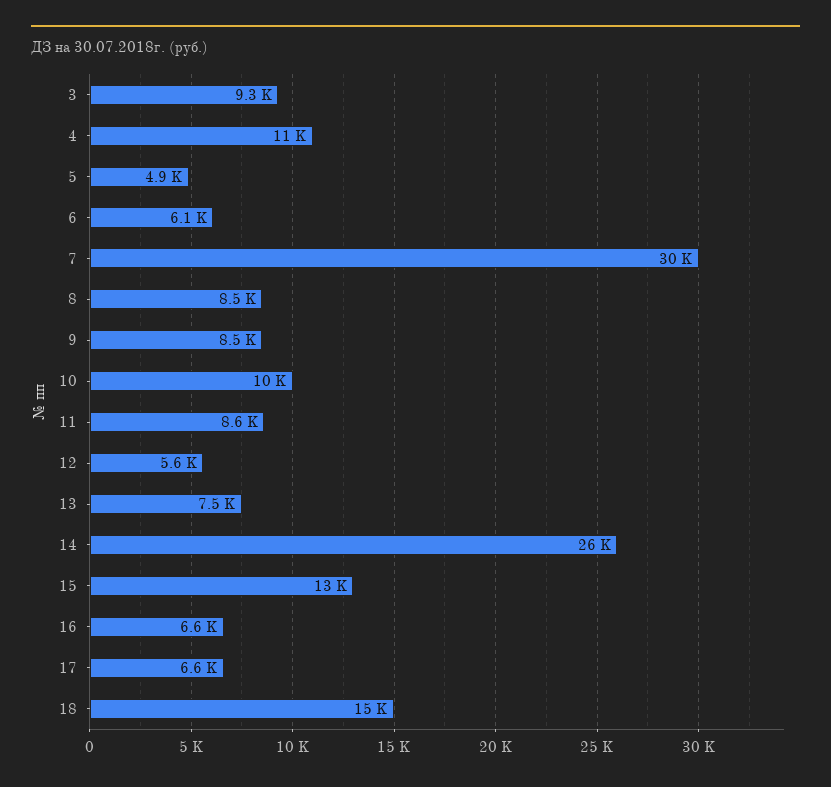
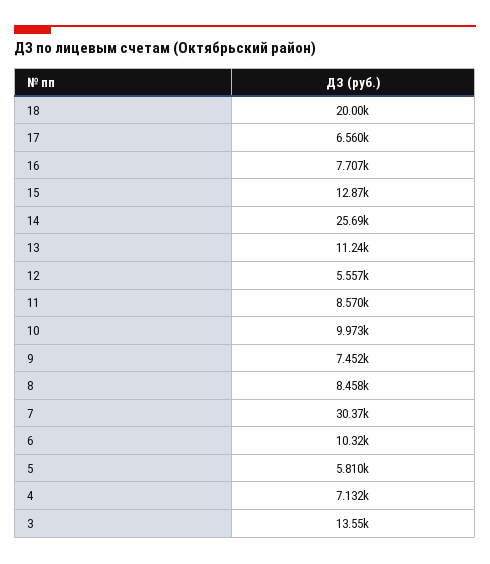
  {
-   "3": 9300,
+   "3": 13550,
-   "4": 11000,
+   "4": 7132,
-   "5": 4900,
+   "5": 5810,
-   "6": 6100,
+   "6": 10320,
    "7": 30370,
    "8": 8458,
-   "9": 8500,
+   "9": 7452,
    "10": 9973,
    "11": 8570,
    "12": 5557,
-   "13": 7500,
+   "13": 11240,
    "14": 25690,
    "15": 12870,
-   "16": 6600,
+   "16": 7707,
    "17": 6560,
-   "18": 15000
+   "18": 20000
  }

